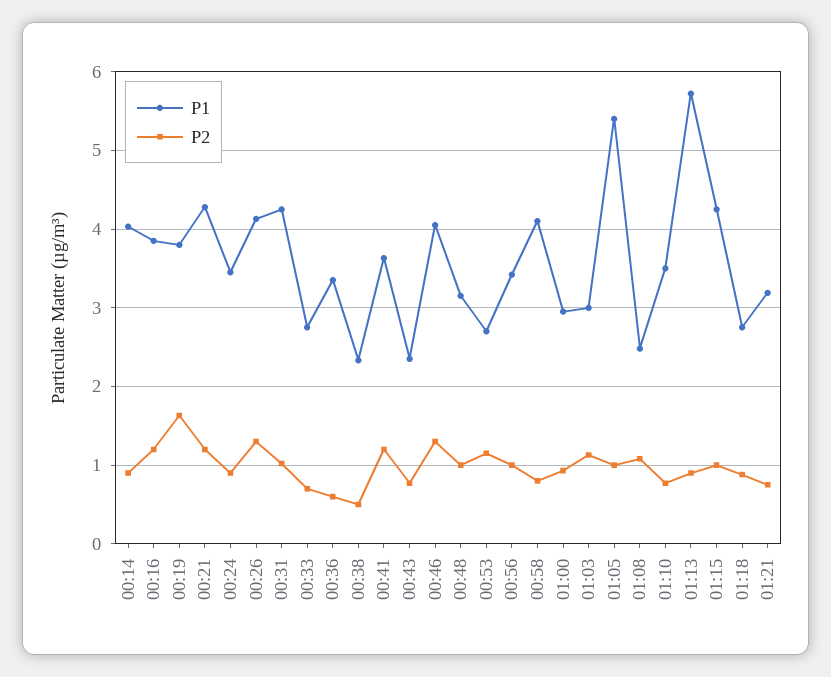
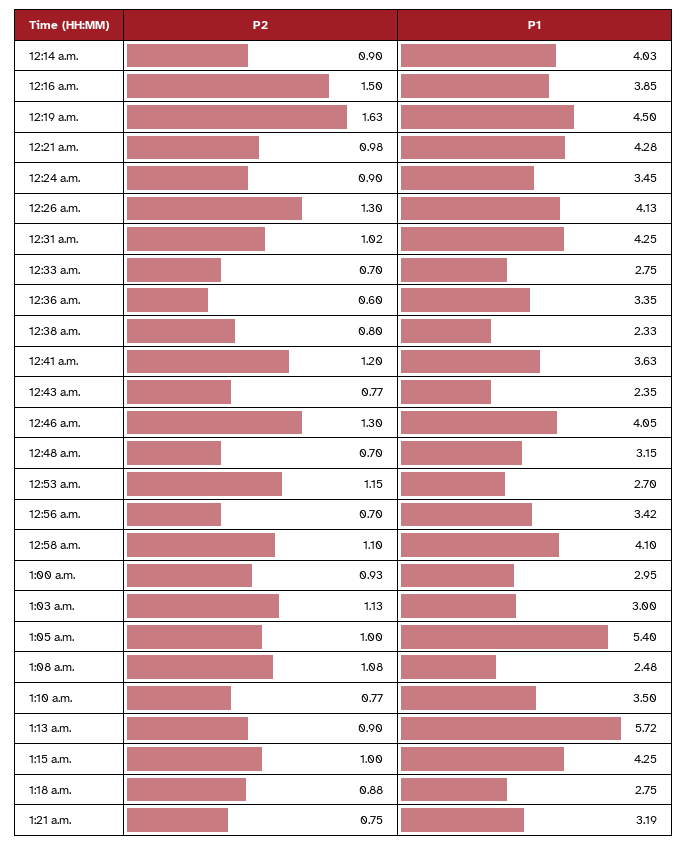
  {
    "P1": {
      "00:14": 4.03,
      "00:16": 3.85,
-     "00:19": 3.8,
+     "00:19": 4.5,
      "00:21": 4.28,
      "00:24": 3.45,
      "00:26": 4.13,
      "00:31": 4.25,
      "00:33": 2.75,
      "00:36": 3.35,
      "00:38": 2.33,
      "00:41": 3.63,
      "00:43": 2.35,
      "00:46": 4.05,
      "00:48": 3.15,
      "00:53": 2.7,
      "00:56": 3.42,
      "00:58": 4.1,
      "01:00": 2.95,
      "01:03": 3,
      "01:05": 5.4,
      "01:08": 2.48,
      "01:10": 3.5,
      "01:13": 5.72,
      "01:15": 4.25,
      "01:18": 2.75,
      "01:21": 3.19
    },
    "P2": {
      "00:14": 0.9,
-     "00:16": 1.2,
+     "00:16": 1.5,
      "00:19": 1.63,
-     "00:21": 1.2,
+     "00:21": 0.98,
      "00:24": 0.9,
      "00:26": 1.3,
      "00:31": 1.02,
      "00:33": 0.7,
      "00:36": 0.6,
-     "00:38": 0.5,
+     "00:38": 0.8,
      "00:41": 1.2,
      "00:43": 0.77,
      "00:46": 1.3,
-     "00:48": 1,
+     "00:48": 0.7,
      "00:53": 1.15,
-     "00:56": 1,
+     "00:56": 0.7,
-     "00:58": 0.8,
+     "00:58": 1.1,
      "01:00": 0.93,
      "01:03": 1.13,
      "01:05": 1,
      "01:08": 1.08,
      "01:10": 0.77,
      "01:13": 0.9,
      "01:15": 1,
      "01:18": 0.88,
      "01:21": 0.75
    }
  }

